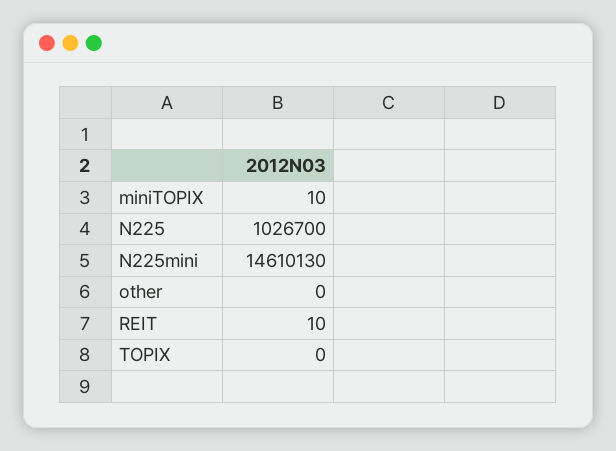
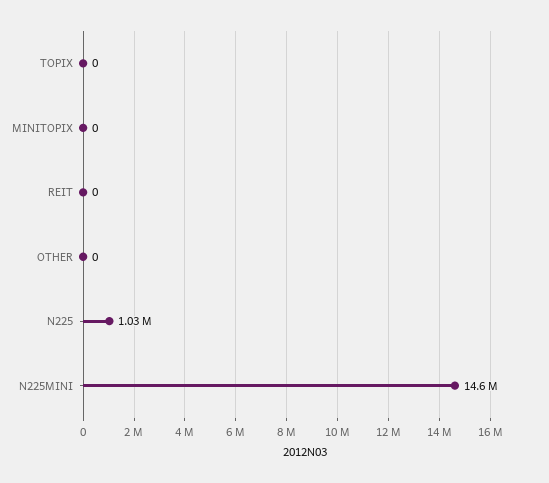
  {
-   "miniTOPIX": 10,
+   "miniTOPIX": 0,
    "N225": 1026700,
    "N225mini": 14610130,
    "other": 0,
-   "REIT": 10,
+   "REIT": 0,
    "TOPIX": 0
  }

